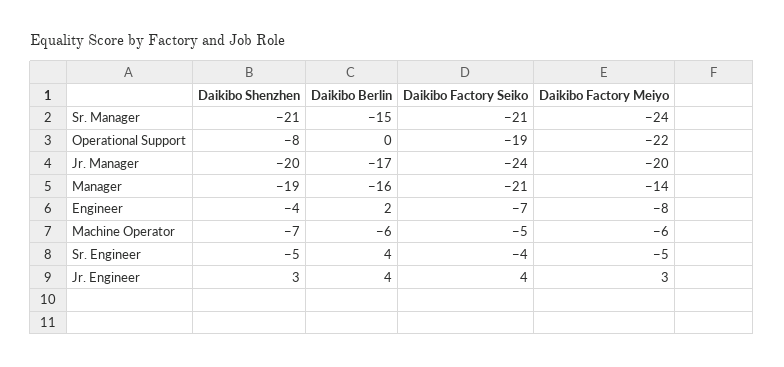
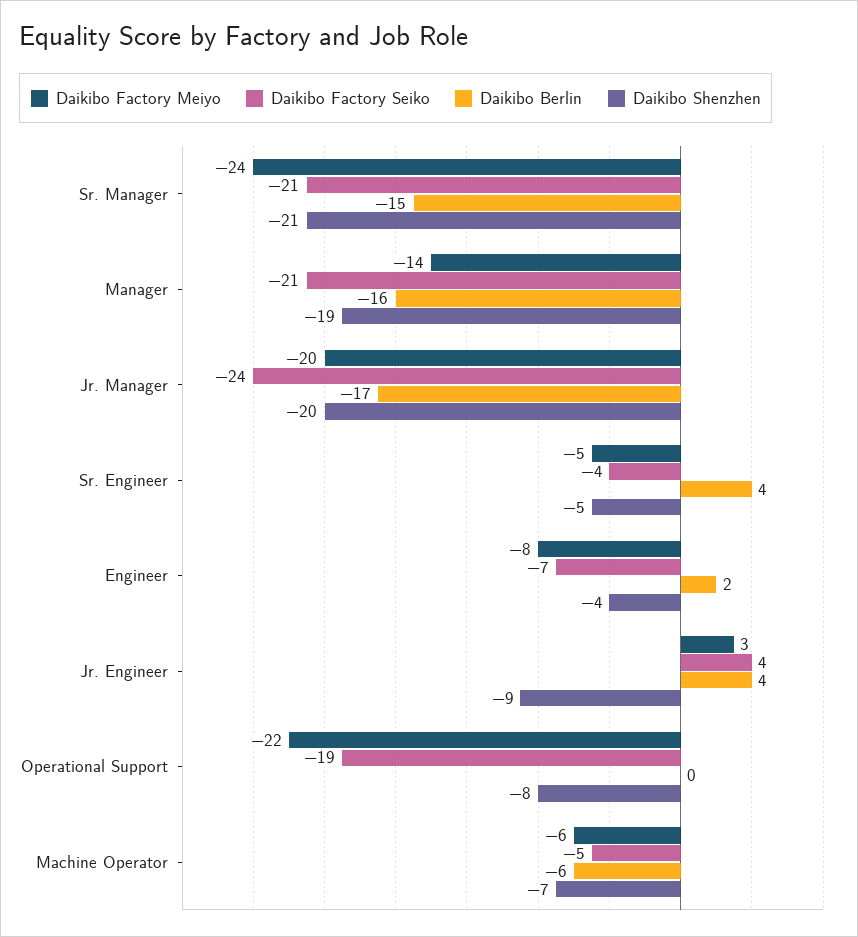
  {
    "Daikibo Shenzhen": {
      "Sr. Manager": -21,
      "Operational Support": -8,
      "Jr. Manager": -20,
      "Manager": -19,
      "Engineer": -4,
      "Machine Operator": -7,
      "Sr. Engineer": -5,
-     "Jr. Engineer": 3
+     "Jr. Engineer": -9
    },
    "Daikibo Berlin": {
      "Sr. Manager": -15,
      "Operational Support": 0,
      "Jr. Manager": -17,
      "Manager": -16,
      "Engineer": 2,
      "Machine Operator": -6,
      "Sr. Engineer": 4,
      "Jr. Engineer": 4
    },
    "Daikibo Factory Seiko": {
      "Sr. Manager": -21,
      "Operational Support": -19,
      "Jr. Manager": -24,
      "Manager": -21,
      "Engineer": -7,
      "Machine Operator": -5,
      "Sr. Engineer": -4,
      "Jr. Engineer": 4
    },
    "Daikibo Factory Meiyo": {
      "Sr. Manager": -24,
      "Operational Support": -22,
      "Jr. Manager": -20,
      "Manager": -14,
      "Engineer": -8,
      "Machine Operator": -6,
      "Sr. Engineer": -5,
      "Jr. Engineer": 3
    }
  }

